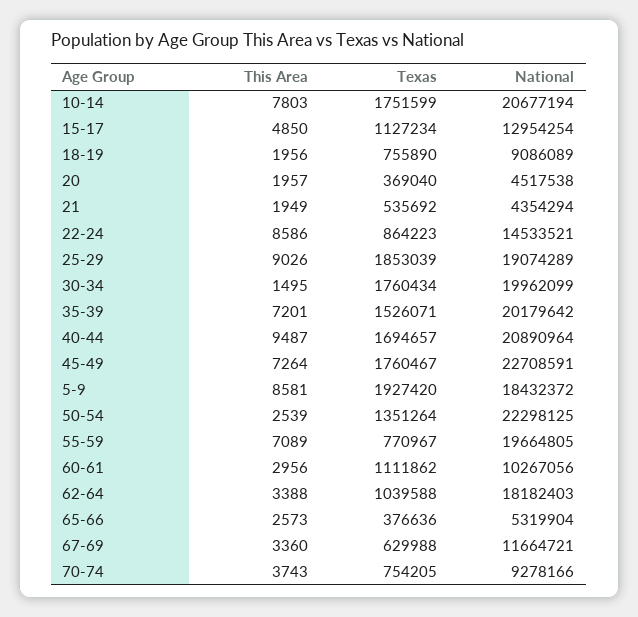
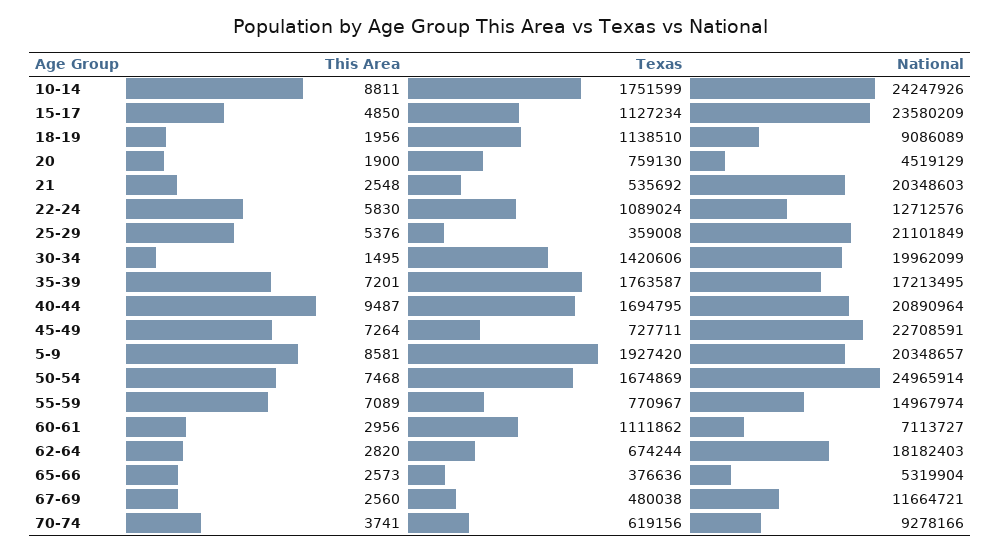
  {
    "This Area": {
-     "10-14": 7803,
+     "10-14": 8811,
      "15-17": 4850,
      "18-19": 1956,
-     "20": 1957,
+     "20": 1900,
-     "21": 1949,
+     "21": 2548,
-     "22-24": 8586,
+     "22-24": 5830,
-     "25-29": 9026,
+     "25-29": 5376,
      "30-34": 1495,
      "35-39": 7201,
      "40-44": 9487,
      "45-49": 7264,
      "5-9": 8581,
-     "50-54": 2539,
+     "50-54": 7468,
      "55-59": 7089,
      "60-61": 2956,
-     "62-64": 3388,
+     "62-64": 2820,
      "65-66": 2573,
-     "67-69": 3360,
+     "67-69": 2560,
-     "70-74": 3743
+     "70-74": 3741
    },
    "Texas": {
      "10-14": 1751599,
      "15-17": 1127234,
-     "18-19": 755890,
+     "18-19": 1138510,
-     "20": 369040,
+     "20": 759130,
      "21": 535692,
-     "22-24": 864223,
+     "22-24": 1089024,
-     "25-29": 1853039,
+     "25-29": 359008,
-     "30-34": 1760434,
+     "30-34": 1420606,
-     "35-39": 1526071,
+     "35-39": 1763587,
-     "40-44": 1694657,
+     "40-44": 1694795,
-     "45-49": 1760467,
+     "45-49": 727711,
      "5-9": 1927420,
-     "50-54": 1351264,
+     "50-54": 1674869,
      "55-59": 770967,
      "60-61": 1111862,
-     "62-64": 1039588,
+     "62-64": 674244,
      "65-66": 376636,
-     "67-69": 629988,
+     "67-69": 480038,
-     "70-74": 754205
+     "70-74": 619156
    },
    "National": {
-     "10-14": 20677194,
+     "10-14": 24247926,
-     "15-17": 12954254,
+     "15-17": 23580209,
      "18-19": 9086089,
-     "20": 4517538,
+     "20": 4519129,
-     "21": 4354294,
+     "21": 20348603,
-     "22-24": 14533521,
+     "22-24": 12712576,
-     "25-29": 19074289,
+     "25-29": 21101849,
      "30-34": 19962099,
-     "35-39": 20179642,
+     "35-39": 17213495,
      "40-44": 20890964,
      "45-49": 22708591,
-     "5-9": 18432372,
+     "5-9": 20348657,
-     "50-54": 22298125,
+     "50-54": 24965914,
-     "55-59": 19664805,
+     "55-59": 14967974,
-     "60-61": 10267056,
+     "60-61": 7113727,
      "62-64": 18182403,
      "65-66": 5319904,
      "67-69": 11664721,
      "70-74": 9278166
    }
  }

